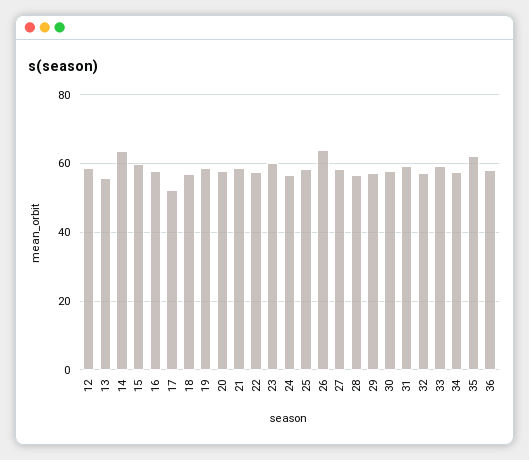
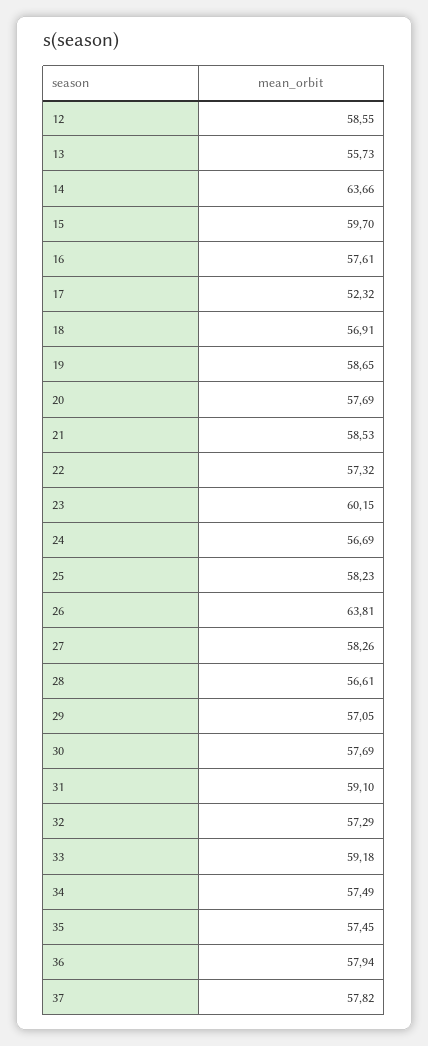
  {
    "12": 58.55,
    "13": 55.73,
    "14": 63.66,
    "15": 59.7,
    "16": 57.61,
    "17": 52.32,
    "18": 56.91,
    "19": 58.65,
    "20": 57.69,
    "21": 58.53,
    "22": 57.32,
    "23": 60.15,
    "24": 56.69,
    "25": 58.23,
    "26": 63.81,
    "27": 58.26,
    "28": 56.61,
    "29": 57.05,
    "30": 57.69,
    "31": 59.1,
    "32": 57.29,
    "33": 59.18,
    "34": 57.49,
-   "35": 62,
+   "35": 57.45,
-   "36": 57.94
+   "36": 57.94,
+   "37": 57.82
  }

